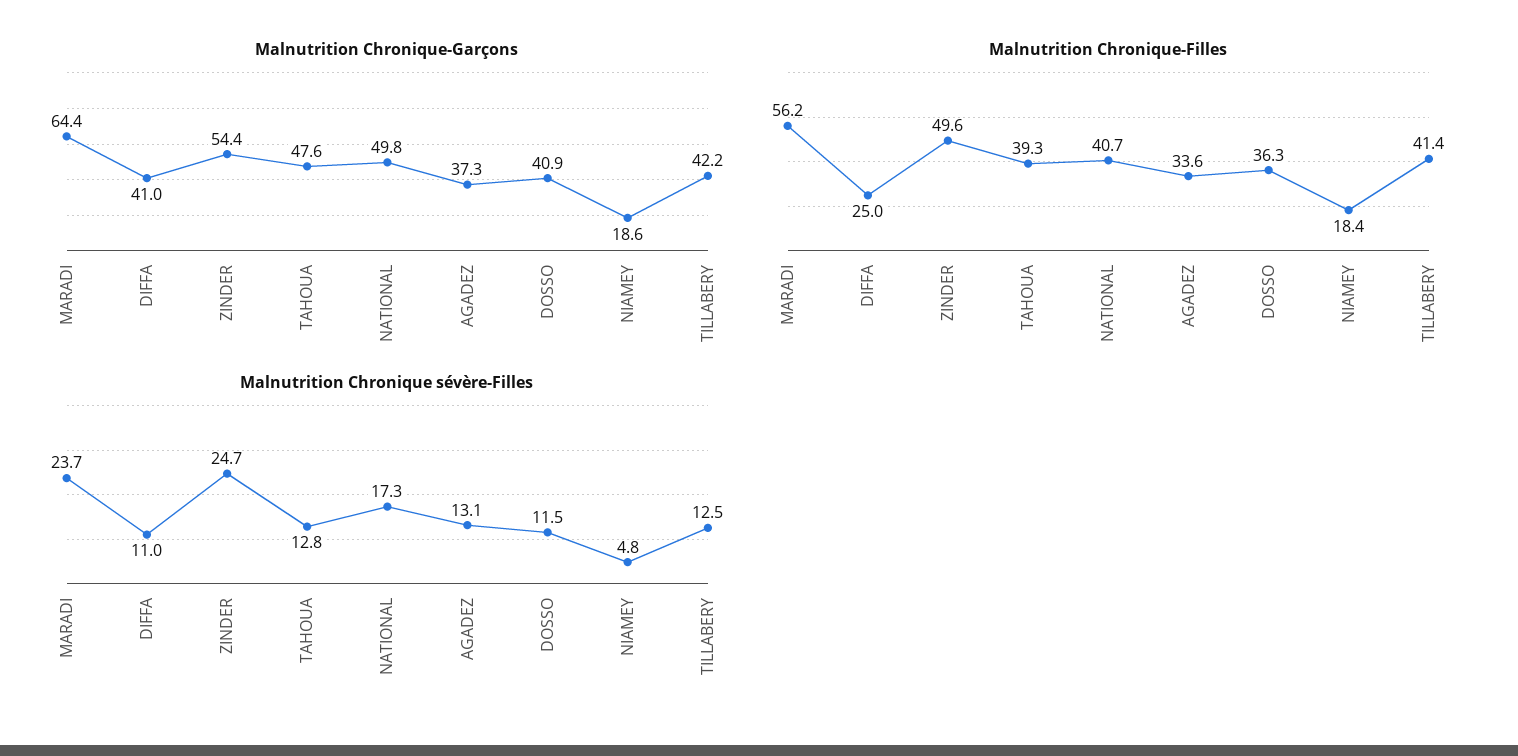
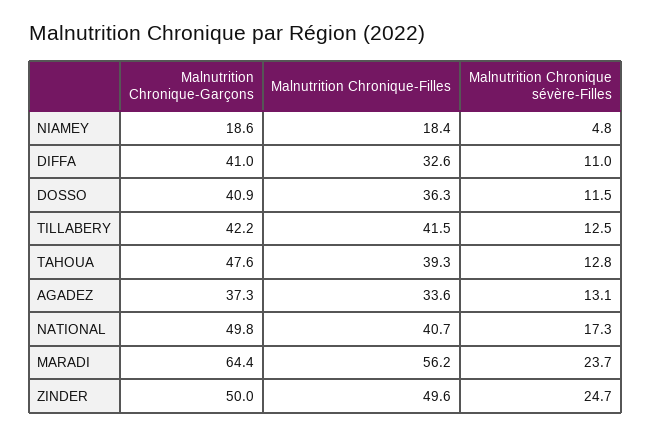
  {
    "Malnutrition Chronique-Garçons": {
      "MARADI": 64.4,
      "DIFFA": 41,
-     "ZINDER": 54.4,
+     "ZINDER": 50,
      "TAHOUA": 47.6,
      "NATIONAL": 49.8,
      "AGADEZ": 37.3,
      "DOSSO": 40.9,
      "NIAMEY": 18.6,
      "TILLABERY": 42.2
    },
    "Malnutrition Chronique-Filles": {
      "MARADI": 56.2,
-     "DIFFA": 25,
+     "DIFFA": 32.6,
      "ZINDER": 49.6,
      "TAHOUA": 39.3,
      "NATIONAL": 40.7,
      "AGADEZ": 33.6,
      "DOSSO": 36.3,
      "NIAMEY": 18.4,
-     "TILLABERY": 41.4
+     "TILLABERY": 41.5
    },
    "Malnutrition Chronique sévère-Filles": {
      "MARADI": 23.7,
      "DIFFA": 11,
      "ZINDER": 24.7,
      "TAHOUA": 12.8,
      "NATIONAL": 17.3,
      "AGADEZ": 13.1,
      "DOSSO": 11.5,
      "NIAMEY": 4.8,
      "TILLABERY": 12.5
    }
  }

